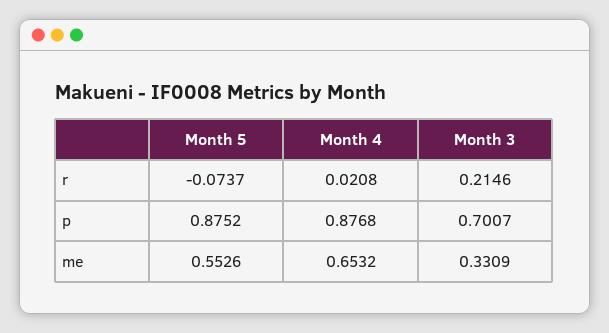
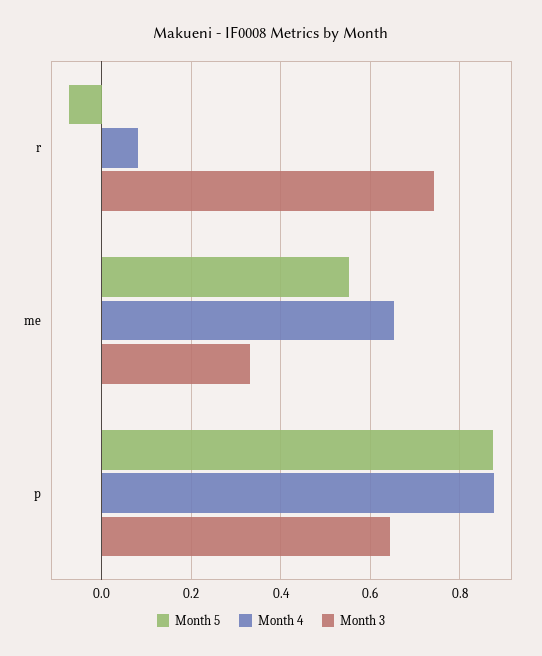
  {
    "Month 5": {
      "r": -0.0737,
      "p": 0.8752,
      "me": 0.5526
    },
    "Month 4": {
-     "r": 0.0208,
+     "r": 0.08,
      "p": 0.8768,
      "me": 0.6532
    },
    "Month 3": {
-     "r": 0.2146,
+     "r": 0.74,
-     "p": 0.7007,
+     "p": 0.64,
      "me": 0.3309
    }
  }

